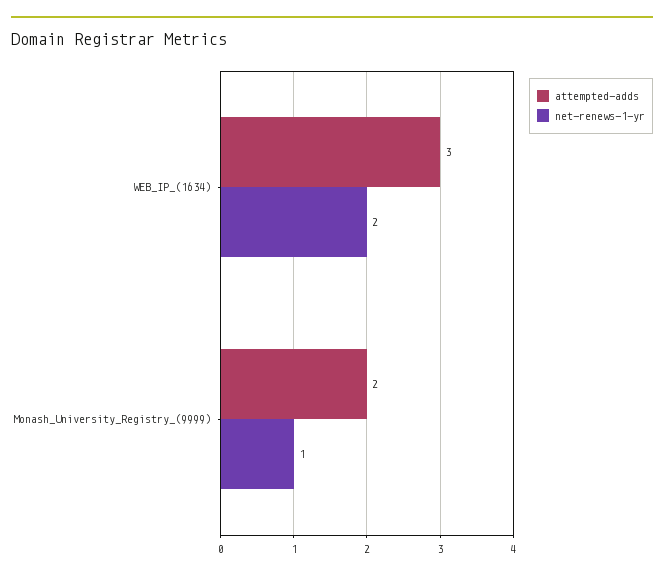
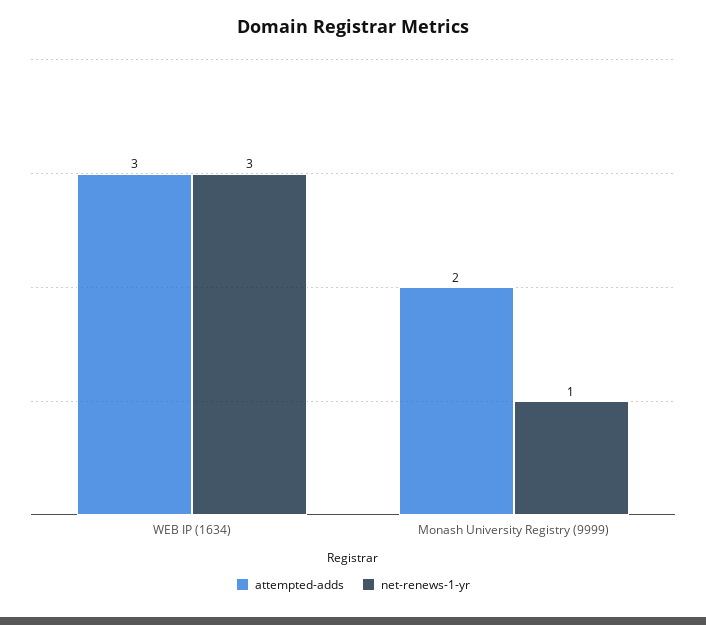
  {
    "attempted-adds": {
      "WEB_IP_(1634)": 3,
      "Monash_University_Registry_(9999)": 2
    },
    "net-renews-1-yr": {
-     "WEB_IP_(1634)": 2,
+     "WEB_IP_(1634)": 3,
      "Monash_University_Registry_(9999)": 1
    }
  }

